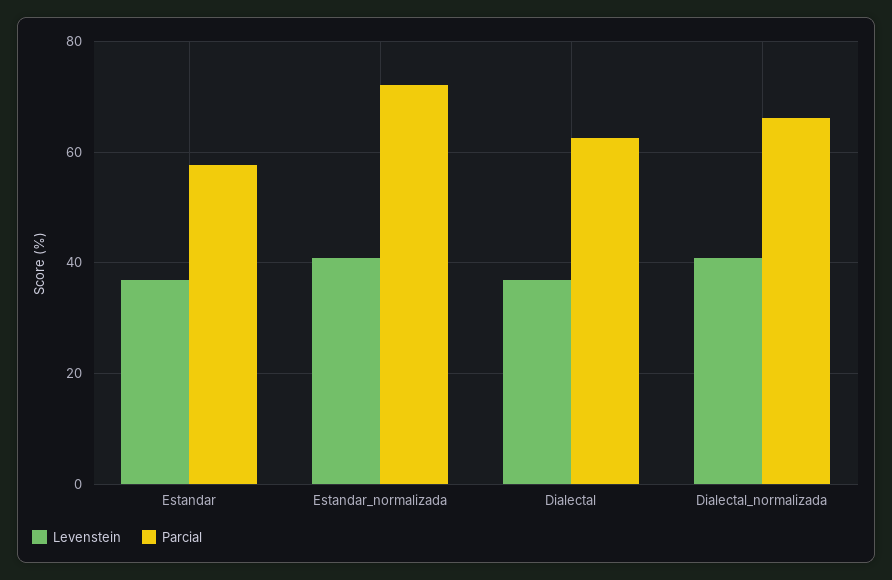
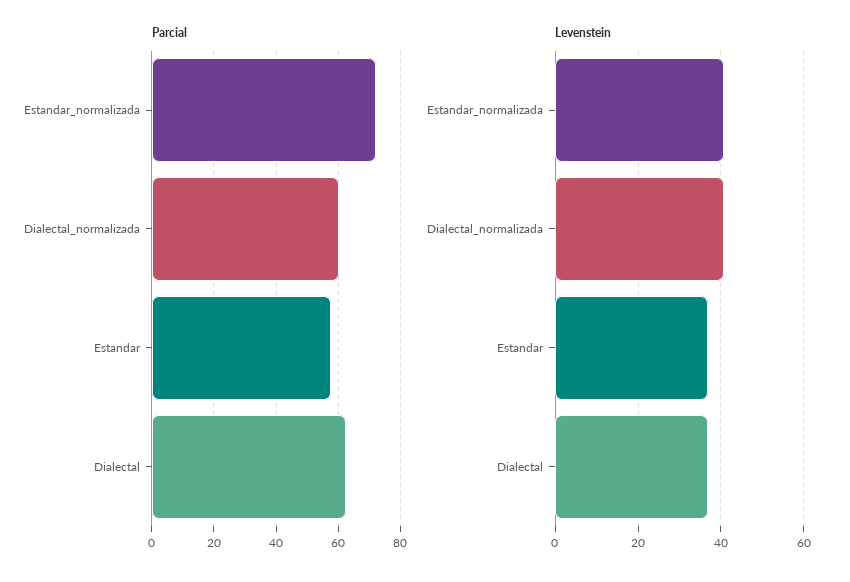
  {
    "Levenstein": {
      "Estandar": 36,
      "Estandar_normalizada": 40,
      "Dialectal": 36,
      "Dialectal_normalizada": 40
    },
    "Parcial": {
      "Estandar": 58,
      "Estandar_normalizada": 72,
      "Dialectal": 62,
-     "Dialectal_normalizada": 66
+     "Dialectal_normalizada": 60
    }
  }

